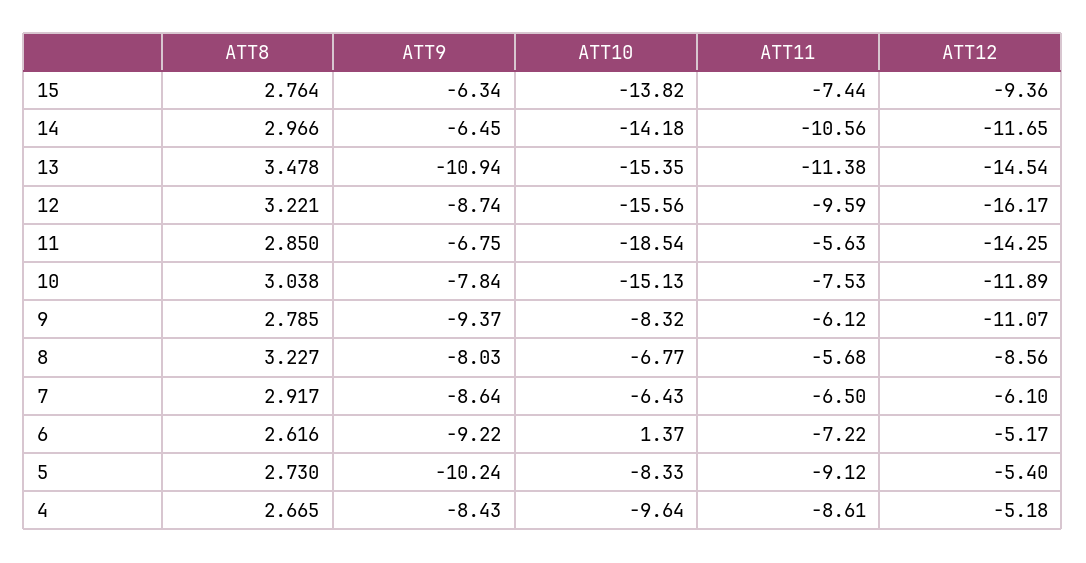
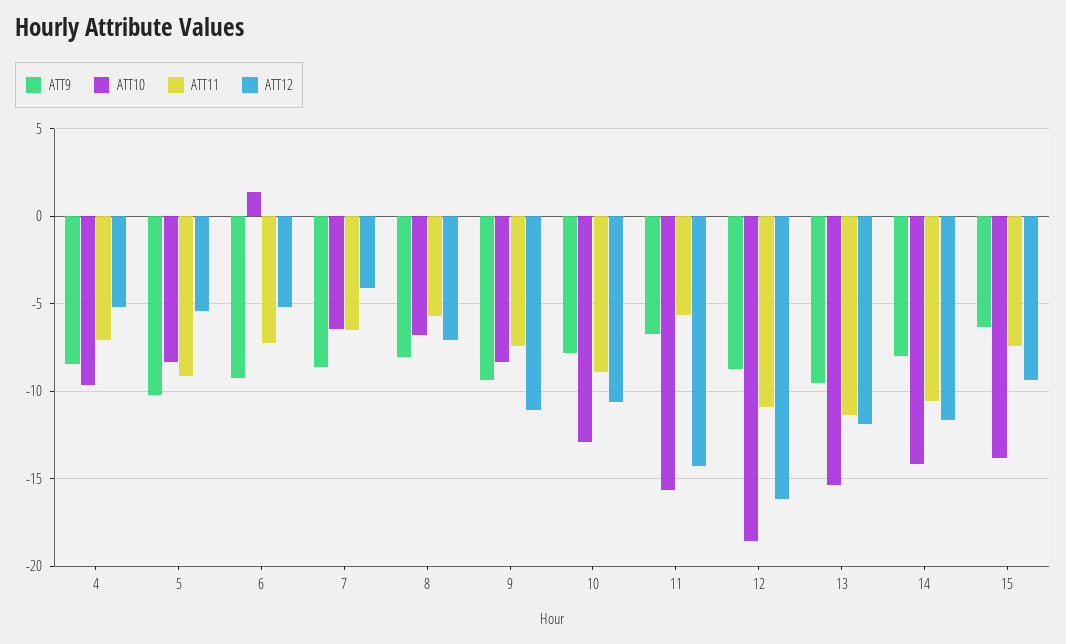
  {
-   "ATT8": {
-     "15": 2.764,
-     "14": 2.966,
-     "13": 3.478,
-     "12": 3.221,
-     "11": 2.85,
-     "10": 3.038,
-     "9": 2.785,
-     "8": 3.227,
-     "7": 2.917,
-     "6": 2.616,
-     "5": 2.73,
-     "4": 2.665
-   },
    "ATT9": {
      "15": -6.34,
-     "14": -6.45,
+     "14": -8,
-     "13": -10.94,
+     "13": -9.5,
      "12": -8.74,
      "11": -6.75,
      "10": -7.84,
      "9": -9.37,
      "8": -8.03,
      "7": -8.64,
      "6": -9.22,
      "5": -10.24,
      "4": -8.43
    },
    "ATT10": {
      "15": -13.82,
      "14": -14.18,
      "13": -15.35,
-     "12": -15.56,
+     "12": -18.5,
-     "11": -18.54,
+     "11": -15.5,
-     "10": -15.13,
+     "10": -13,
      "9": -8.32,
      "8": -6.77,
      "7": -6.43,
      "6": 1.37,
      "5": -8.33,
      "4": -9.64
    },
    "ATT11": {
      "15": -7.44,
      "14": -10.56,
      "13": -11.38,
-     "12": -9.59,
+     "12": -11,
      "11": -5.63,
-     "10": -7.53,
+     "10": -9,
-     "9": -6.12,
+     "9": -7.5,
      "8": -5.68,
      "7": -6.5,
      "6": -7.22,
      "5": -9.12,
-     "4": -8.61
+     "4": -7
    },
    "ATT12": {
      "15": -9.36,
      "14": -11.65,
-     "13": -14.54,
+     "13": -12,
      "12": -16.17,
      "11": -14.25,
-     "10": -11.89,
+     "10": -10.5,
      "9": -11.07,
-     "8": -8.56,
+     "8": -7,
-     "7": -6.1,
+     "7": -4,
      "6": -5.17,
      "5": -5.4,
      "4": -5.18
    }
  }

